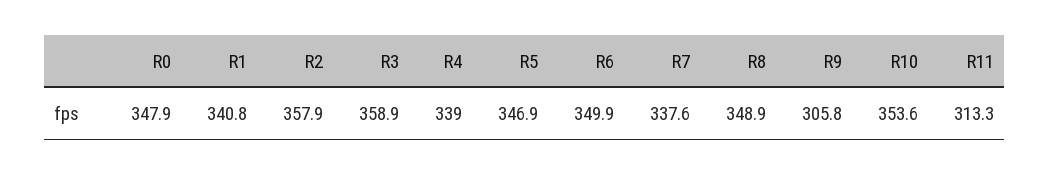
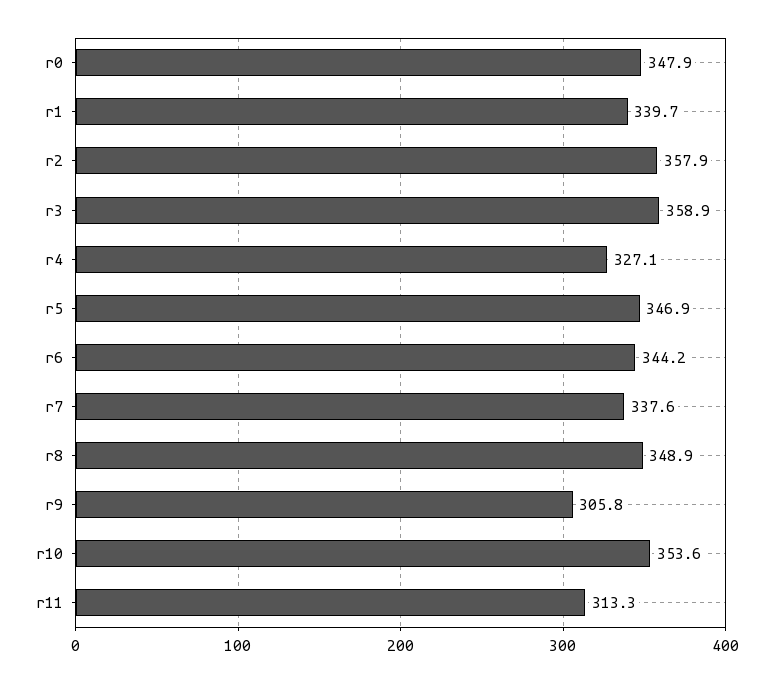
  {
    "R0": 347.9,
-   "R1": 340.8,
+   "R1": 339.7,
    "R2": 357.9,
    "R3": 358.9,
-   "R4": 339,
+   "R4": 327.1,
    "R5": 346.9,
-   "R6": 349.9,
+   "R6": 344.2,
    "R7": 337.6,
    "R8": 348.9,
    "R9": 305.8,
    "R10": 353.6,
    "R11": 313.3
  }

